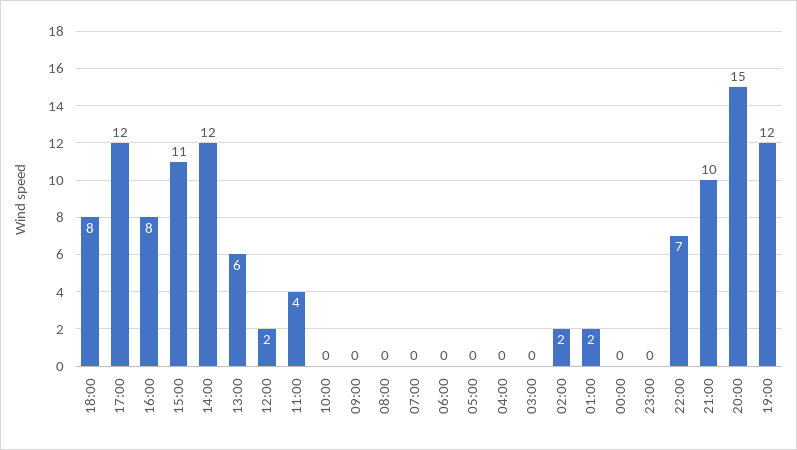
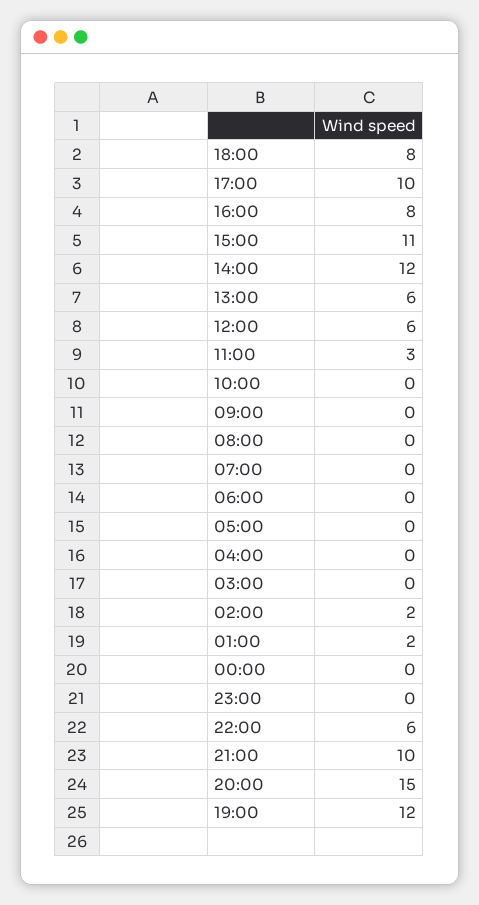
  {
    "18:00": 8,
-   "17:00": 12,
+   "17:00": 10,
    "16:00": 8,
    "15:00": 11,
    "14:00": 12,
    "13:00": 6,
-   "12:00": 2,
+   "12:00": 6,
-   "11:00": 4,
+   "11:00": 3,
    "10:00": 0,
    "09:00": 0,
    "08:00": 0,
    "07:00": 0,
    "06:00": 0,
    "05:00": 0,
    "04:00": 0,
    "03:00": 0,
    "02:00": 2,
    "01:00": 2,
    "00:00": 0,
    "23:00": 0,
-   "22:00": 7,
+   "22:00": 6,
    "21:00": 10,
    "20:00": 15,
    "19:00": 12
  }

